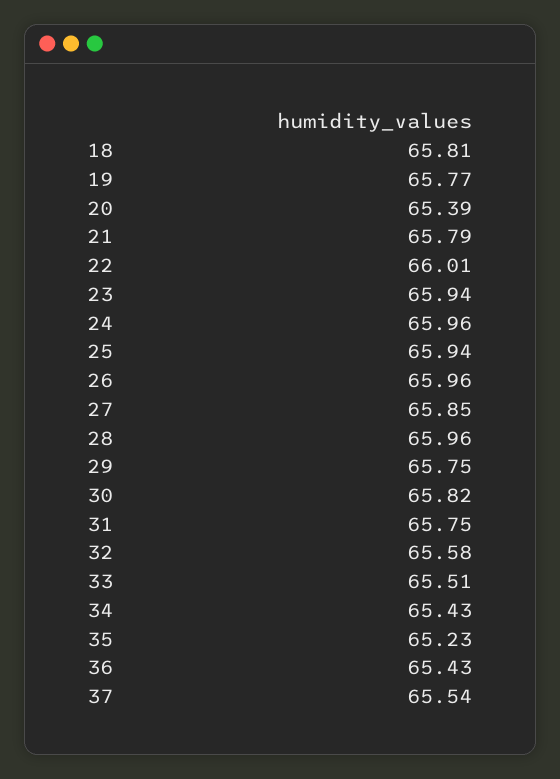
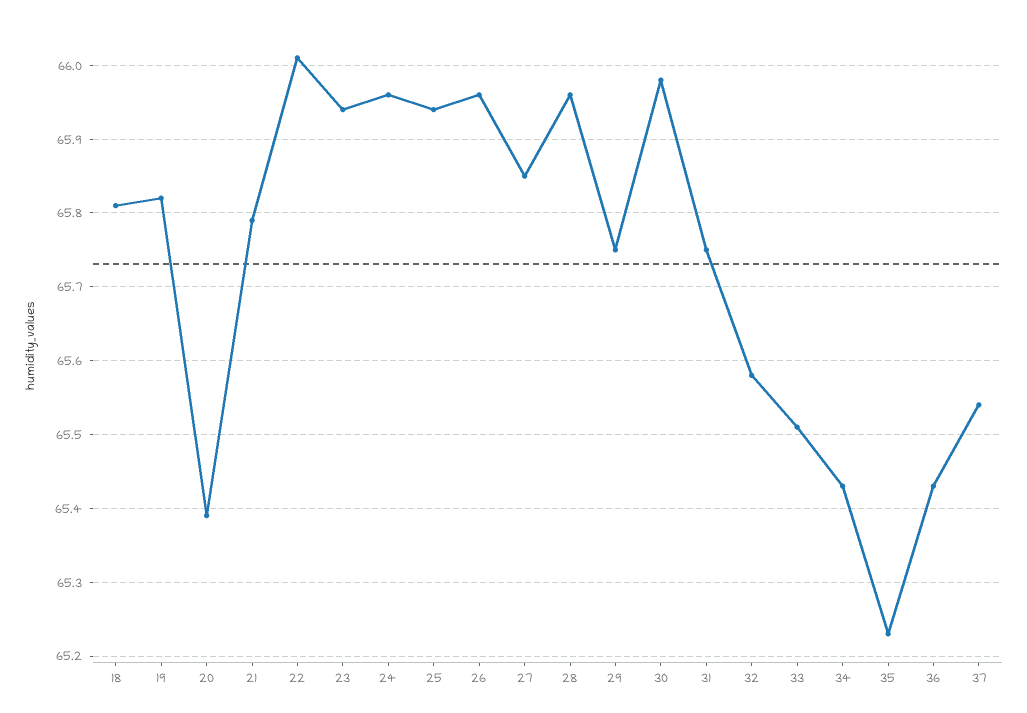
  {
    "18": 65.81,
-   "19": 65.77,
+   "19": 65.82,
    "20": 65.39,
    "21": 65.79,
    "22": 66.01,
    "23": 65.94,
    "24": 65.96,
    "25": 65.94,
    "26": 65.96,
    "27": 65.85,
    "28": 65.96,
    "29": 65.75,
-   "30": 65.82,
+   "30": 65.98,
    "31": 65.75,
    "32": 65.58,
    "33": 65.51,
    "34": 65.43,
    "35": 65.23,
    "36": 65.43,
    "37": 65.54
  }

